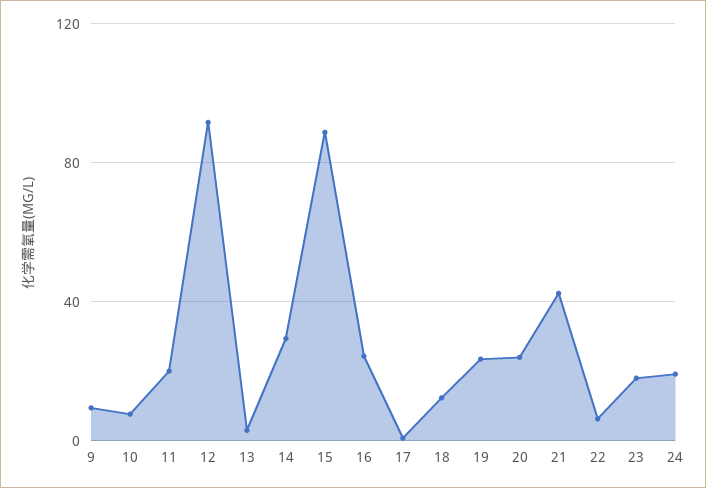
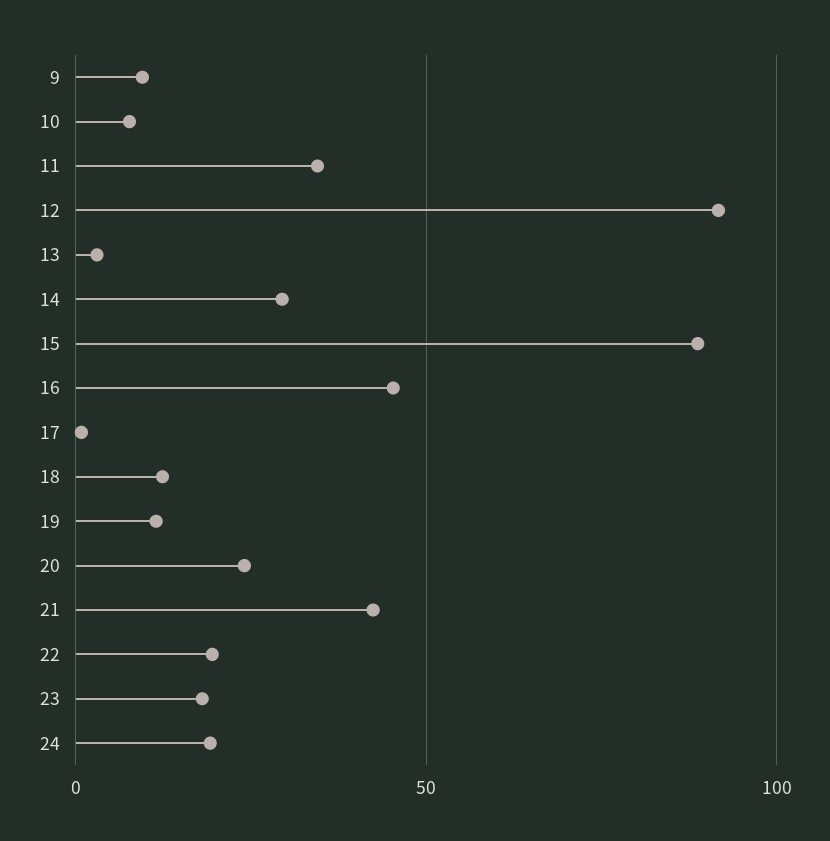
  {
    "9": 10,
    "10": 10,
-   "11": 20,
+   "11": 35,
    "12": 90,
    "13": 5,
    "14": 30,
    "15": 90,
-   "16": 25,
+   "16": 45,
    "17": 0,
    "18": 10,
-   "19": 25,
+   "19": 10,
    "20": 25,
    "21": 40,
-   "22": 5,
+   "22": 20,
    "23": 20,
    "24": 20
  }

